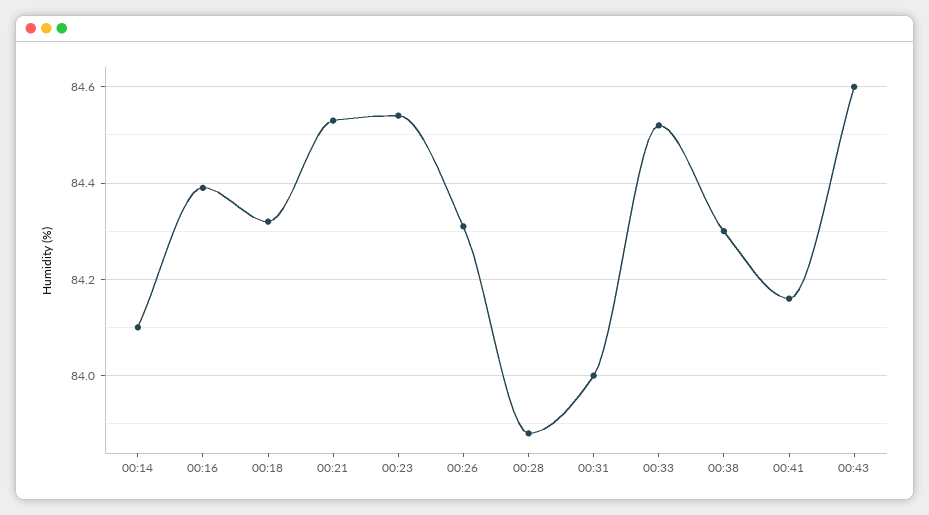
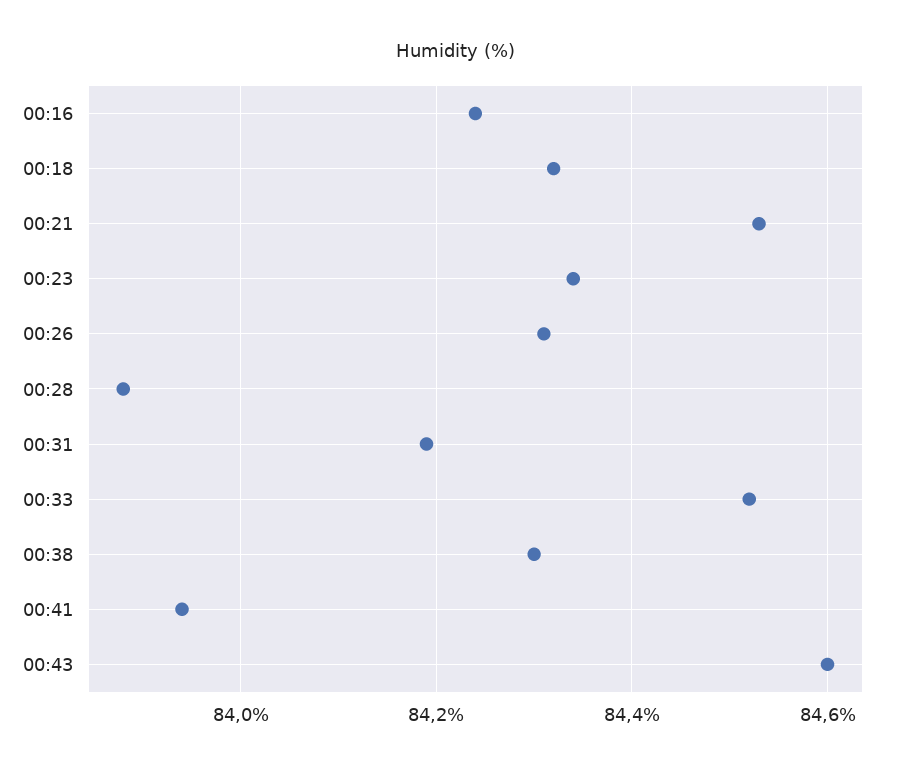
  {
-   "00:14": 84.1,
-   "00:16": 84.4,
+   "00:16": 84.25,
    "00:18": 84.3,
    "00:21": 84.55,
-   "00:23": 84.55,
+   "00:23": 84.35,
    "00:26": 84.3,
    "00:28": 83.9,
-   "00:31": 84,
+   "00:31": 84.2,
    "00:33": 84.5,
    "00:38": 84.3,
-   "00:41": 84.15,
+   "00:41": 83.95,
    "00:43": 84.6
  }

